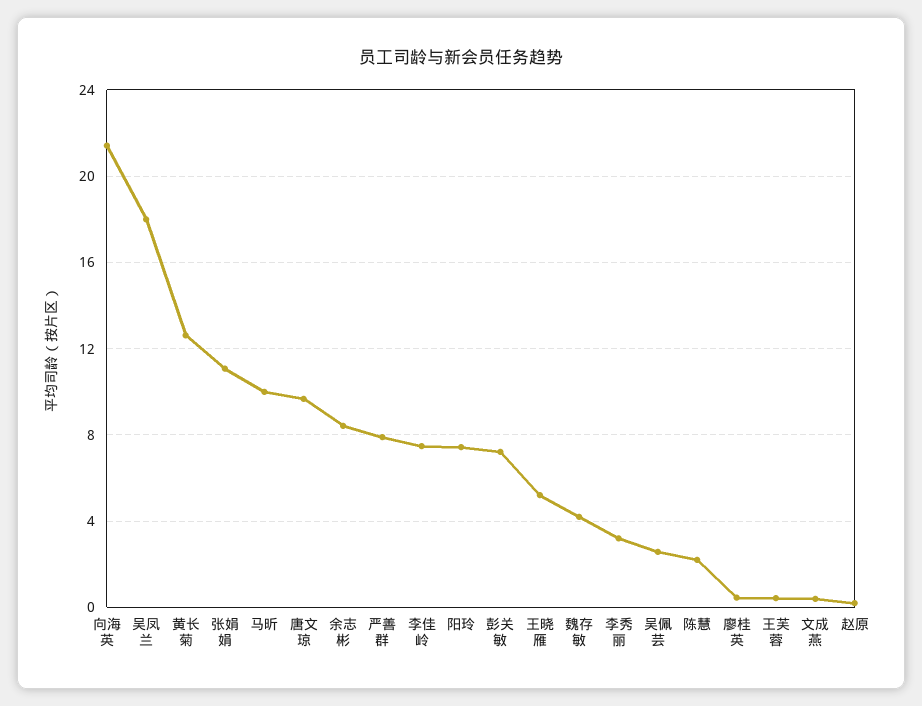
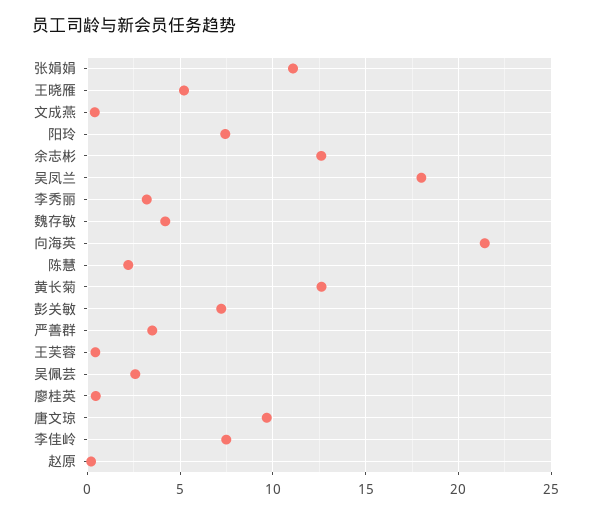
  {
    "向海英": 21.5,
    "吴凤兰": 18,
    "黄长菊": 12.5,
    "张娟娟": 11,
-   "马昕": 10,
    "唐文琼": 9.5,
-   "余志彬": 8.5,
+   "余志彬": 12.5,
-   "严善群": 8,
+   "严善群": 3.5,
    "李佳岭": 7.5,
    "阳玲": 7.5,
    "彭关敏": 7,
    "王晓雁": 5,
    "魏存敏": 4,
    "李秀丽": 3,
    "吴佩芸": 2.5,
    "陈慧": 2,
    "廖桂英": 0.5,
    "王芙蓉": 0.5,
    "文成燕": 0.5,
    "赵原": 0
  }

